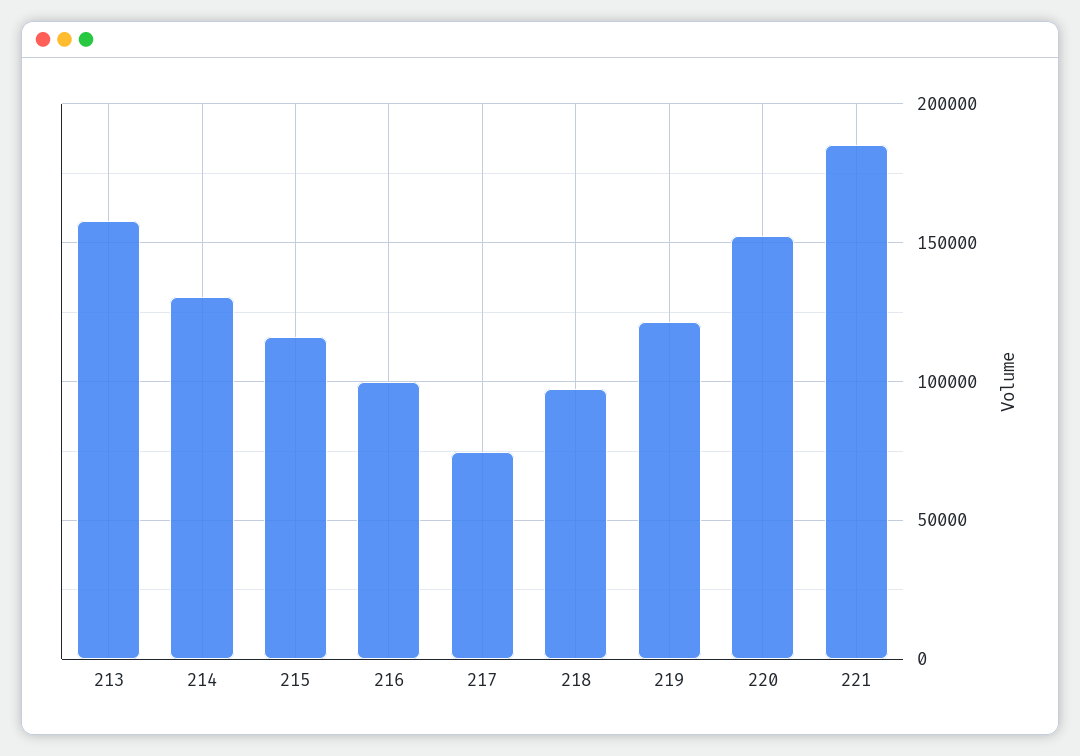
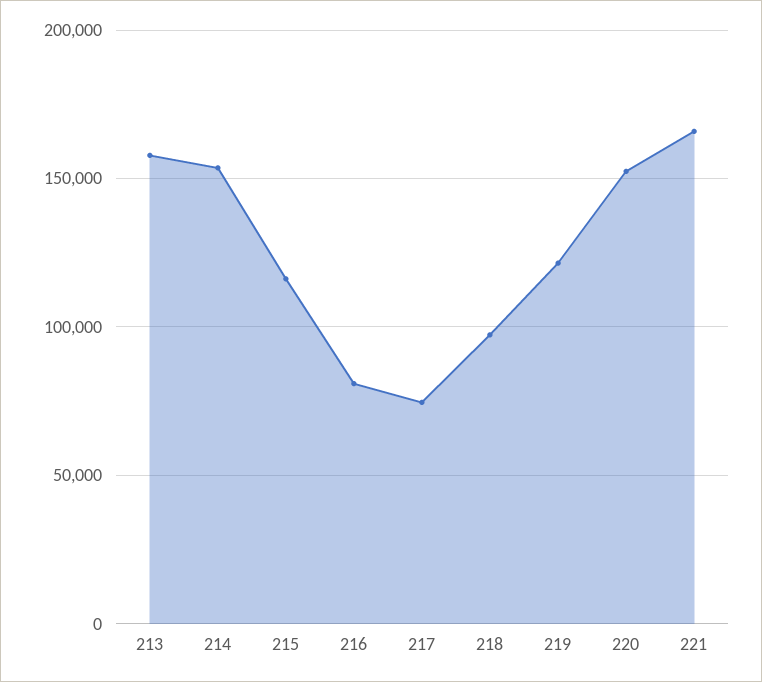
  {
    "213": 160000,
-   "214": 130000,
+   "214": 155000,
    "215": 115000,
-   "216": 100000,
+   "216": 80000,
    "217": 75000,
    "218": 95000,
    "219": 120000,
    "220": 150000,
-   "221": 185000
+   "221": 165000
  }

